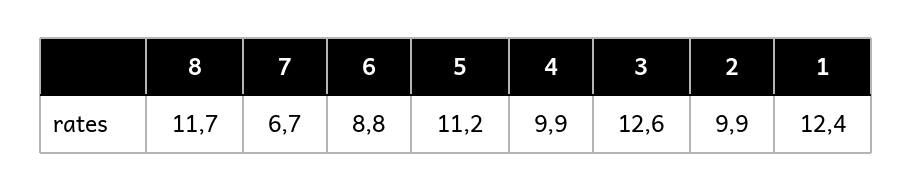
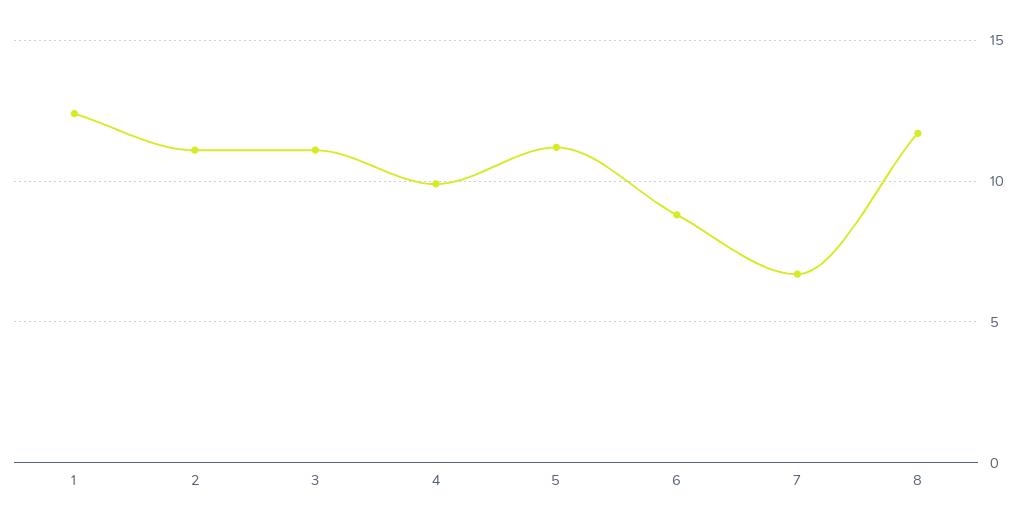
  {
    "8": 11.7,
    "7": 6.7,
    "6": 8.8,
    "5": 11.2,
    "4": 9.9,
-   "3": 12.6,
+   "3": 11,
-   "2": 9.9,
+   "2": 11,
    "1": 12.4
  }

